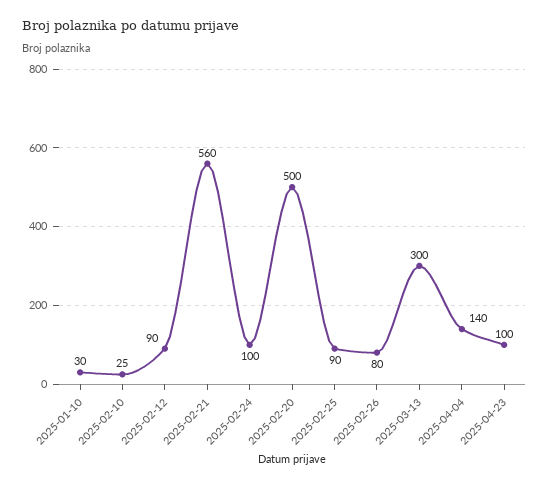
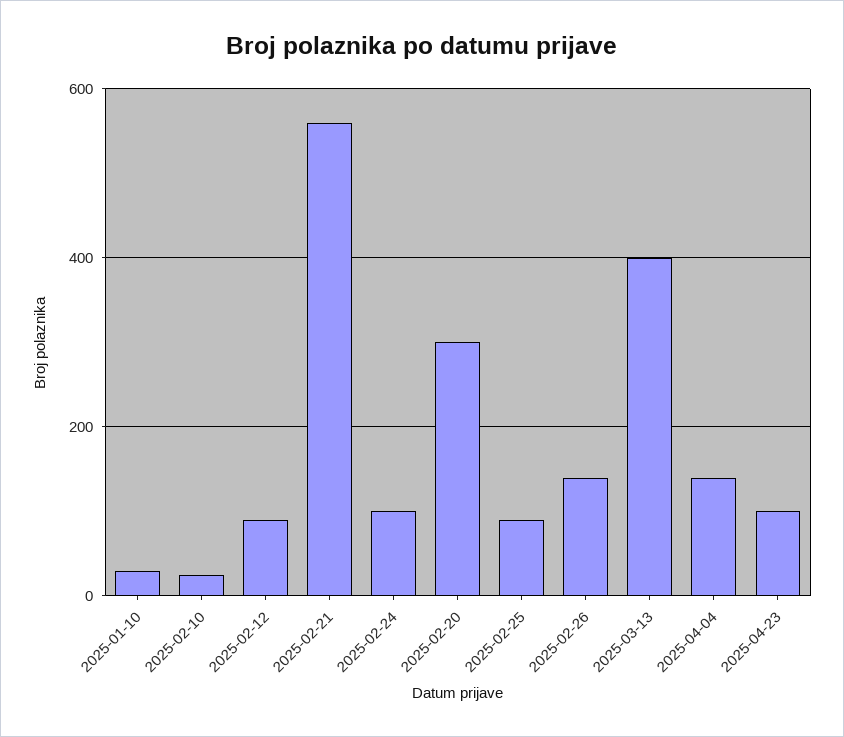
  {
    "2025-01-10": 30,
    "2025-02-10": 25,
    "2025-02-12": 90,
    "2025-02-21": 560,
    "2025-02-24": 100,
-   "2025-02-20": 500,
+   "2025-02-20": 300,
    "2025-02-25": 90,
-   "2025-02-26": 80,
+   "2025-02-26": 140,
-   "2025-03-13": 300,
+   "2025-03-13": 400,
    "2025-04-04": 140,
    "2025-04-23": 100
  }

